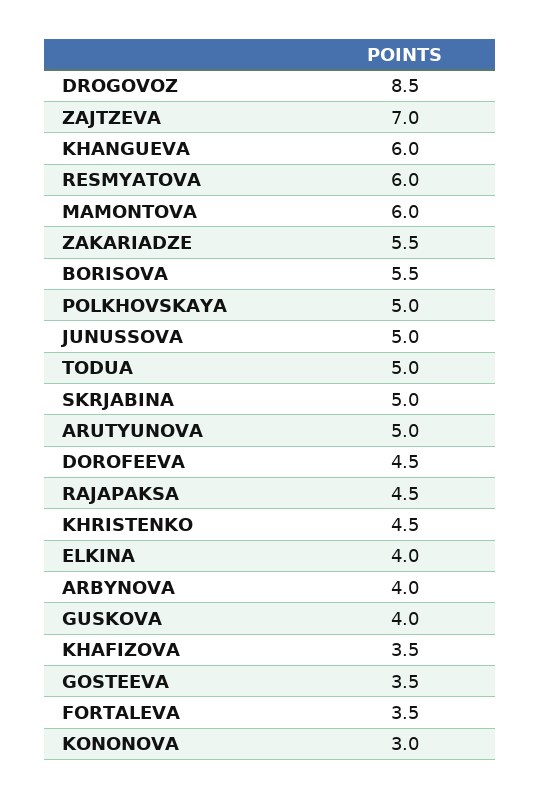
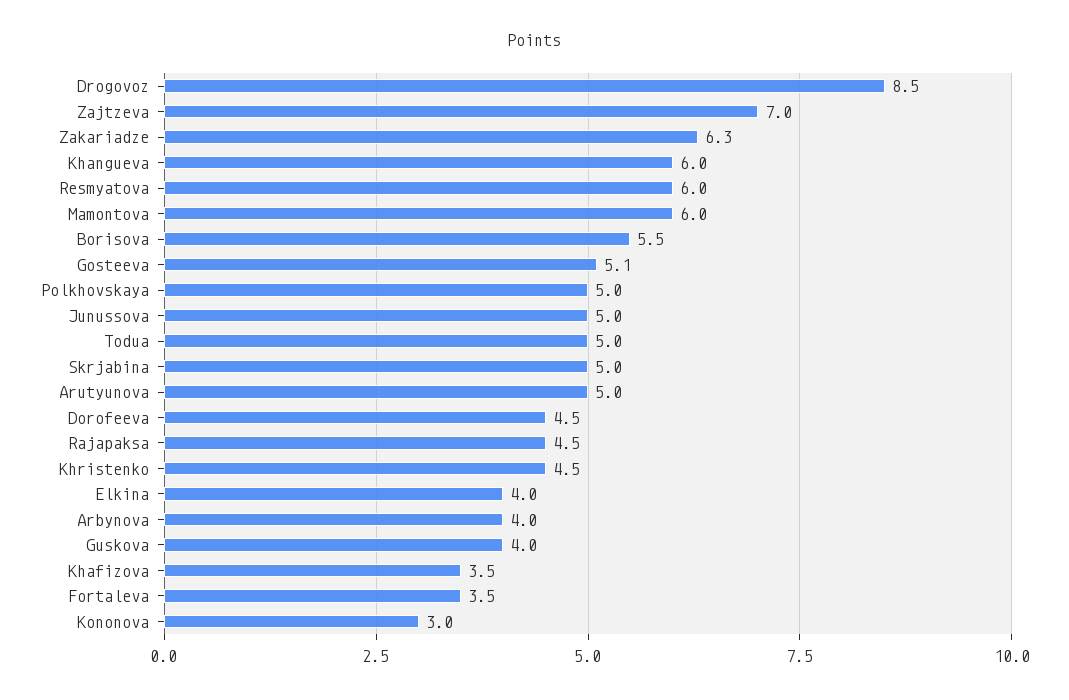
  {
    "DROGOVOZ": 8.5,
    "ZAJTZEVA": 7,
    "KHANGUEVA": 6,
    "RESMYATOVA": 6,
    "MAMONTOVA": 6,
-   "ZAKARIADZE": 5.5,
+   "ZAKARIADZE": 6.3,
    "BORISOVA": 5.5,
    "POLKHOVSKAYA": 5,
    "JUNUSSOVA": 5,
    "TODUA": 5,
    "SKRJABINA": 5,
    "ARUTYUNOVA": 5,
    "DOROFEEVA": 4.5,
    "RAJAPAKSA": 4.5,
    "KHRISTENKO": 4.5,
    "ELKINA": 4,
    "ARBYNOVA": 4,
    "GUSKOVA": 4,
    "KHAFIZOVA": 3.5,
-   "GOSTEEVA": 3.5,
+   "GOSTEEVA": 5.1,
    "FORTALEVA": 3.5,
    "KONONOVA": 3
  }

